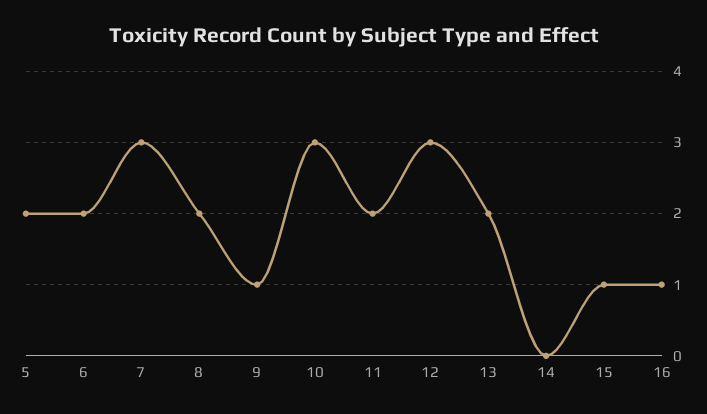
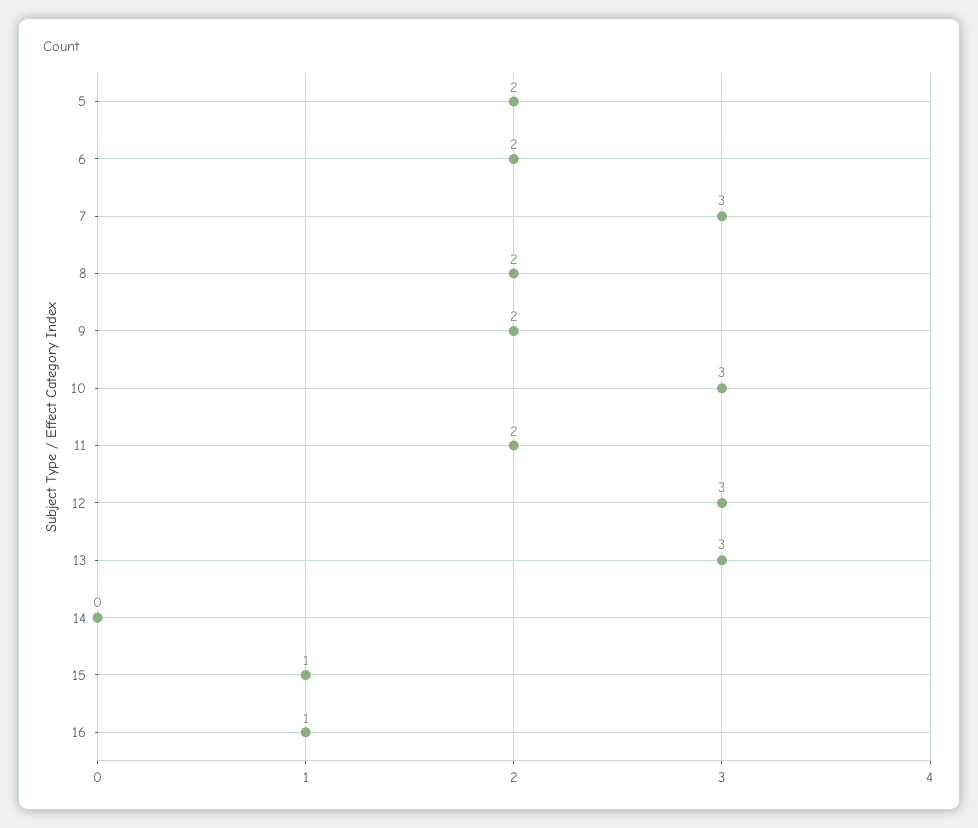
  {
    "5": 2,
    "6": 2,
    "7": 3,
    "8": 2,
-   "9": 1,
+   "9": 2,
    "10": 3,
    "11": 2,
    "12": 3,
-   "13": 2,
+   "13": 3,
    "14": 0,
    "15": 1,
    "16": 1
  }

